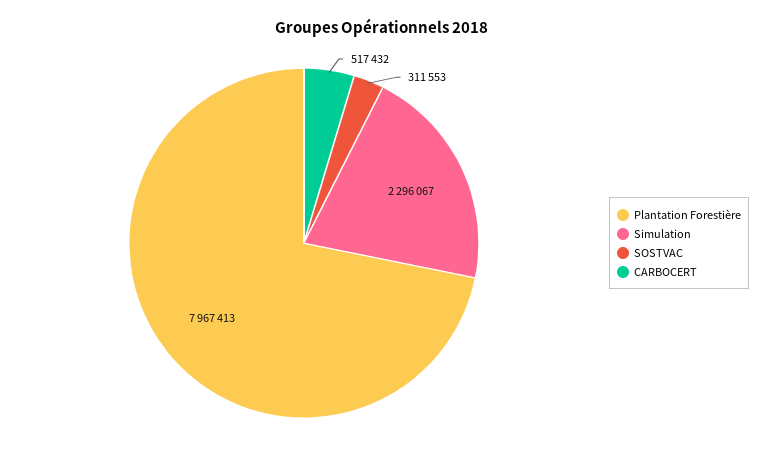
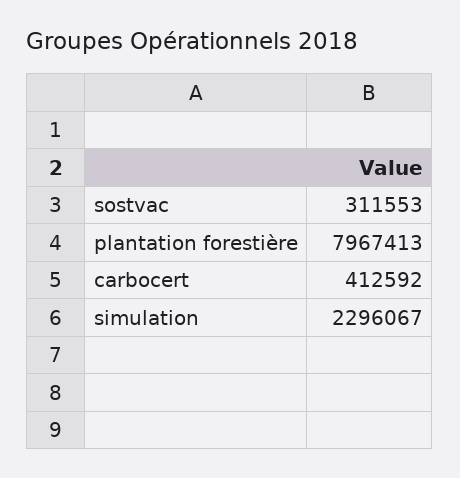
  {
    "Plantation Forestière": 7967413,
    "Simulation": 2296067,
    "SOSTVAC": 311553,
-   "CARBOCERT": 517432
+   "CARBOCERT": 412592
  }

